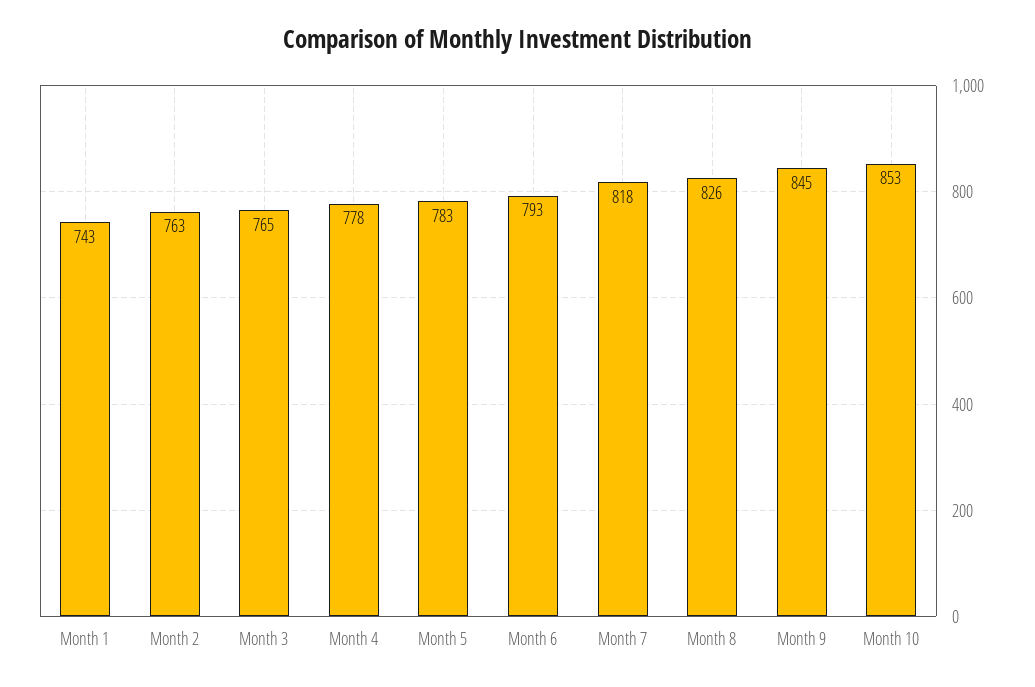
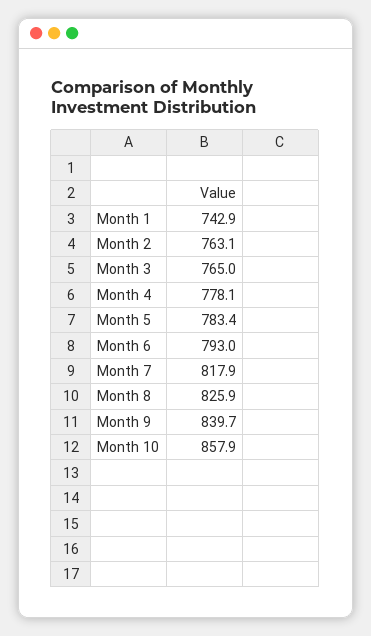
  {
    "Month 1": 742.9,
    "Month 2": 763.1,
    "Month 3": 765,
    "Month 4": 778.1,
    "Month 5": 783.4,
    "Month 6": 793,
    "Month 7": 817.9,
    "Month 8": 825.9,
-   "Month 9": 845,
+   "Month 9": 839.7,
-   "Month 10": 853
+   "Month 10": 857.9
  }

